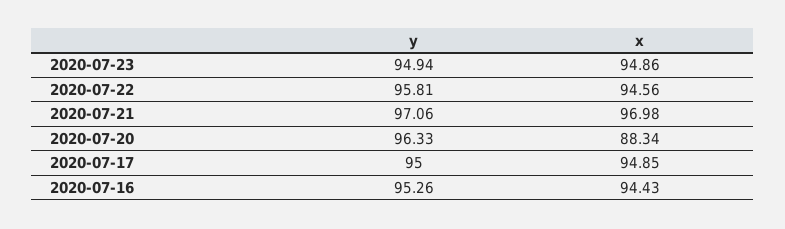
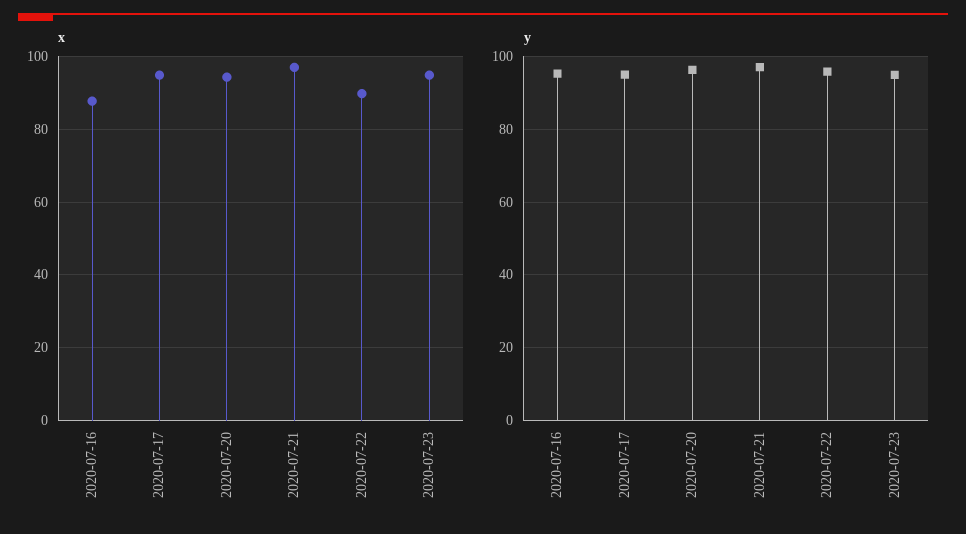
  {
    "y": {
      "2020-07-23": 94.94,
      "2020-07-22": 95.81,
      "2020-07-21": 97.06,
      "2020-07-20": 96.33,
      "2020-07-17": 95,
      "2020-07-16": 95.26
    },
    "x": {
      "2020-07-23": 94.86,
-     "2020-07-22": 94.56,
+     "2020-07-22": 90,
      "2020-07-21": 96.98,
-     "2020-07-20": 88.34,
+     "2020-07-20": 94,
      "2020-07-17": 94.85,
-     "2020-07-16": 94.43
+     "2020-07-16": 88
    }
  }

